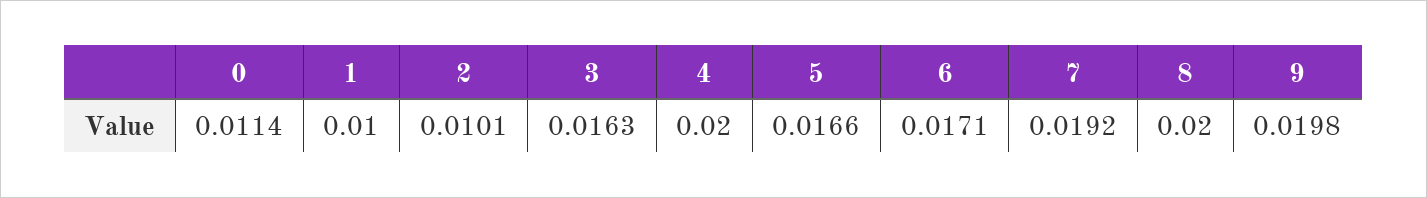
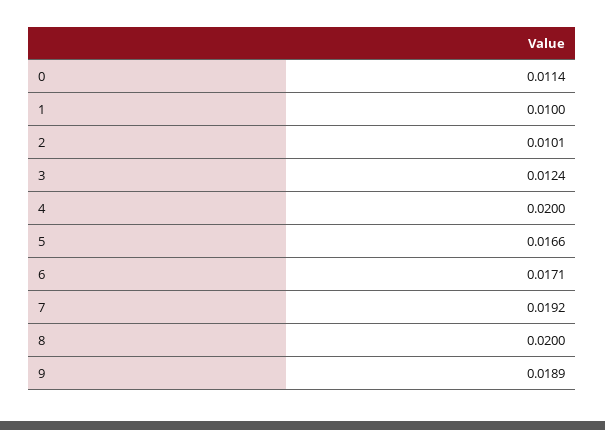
  {
    "0": 0.0114,
    "1": 0.01,
    "2": 0.0101,
-   "3": 0.0163,
+   "3": 0.0124,
    "4": 0.02,
    "5": 0.0166,
    "6": 0.0171,
    "7": 0.0192,
    "8": 0.02,
-   "9": 0.0198
+   "9": 0.0189
  }

